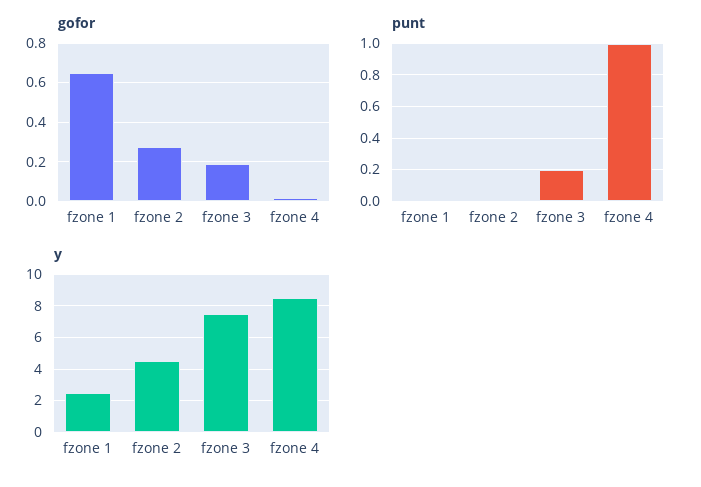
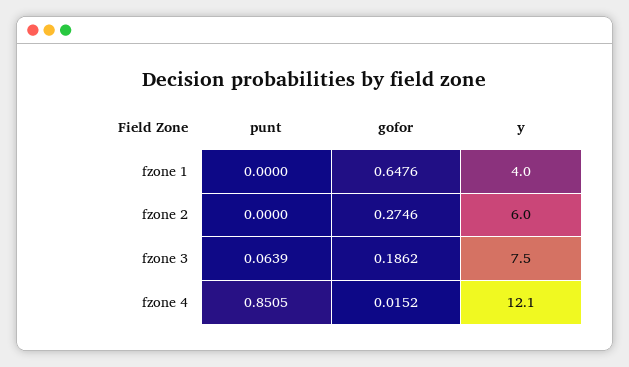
  {
    "gofor": {
      "fzone 1": 0.6476,
      "fzone 2": 0.2746,
      "fzone 3": 0.1862,
      "fzone 4": 0.0152
    },
    "punt": {
      "fzone 1": 0,
      "fzone 2": 0,
-     "fzone 3": 0.2,
+     "fzone 3": 0.0639,
-     "fzone 4": 1
+     "fzone 4": 0.8505
    },
    "y": {
-     "fzone 1": 2.5,
+     "fzone 1": 4,
-     "fzone 2": 4.5,
+     "fzone 2": 6,
      "fzone 3": 7.5,
-     "fzone 4": 8.5
+     "fzone 4": 12.1
    }
  }

